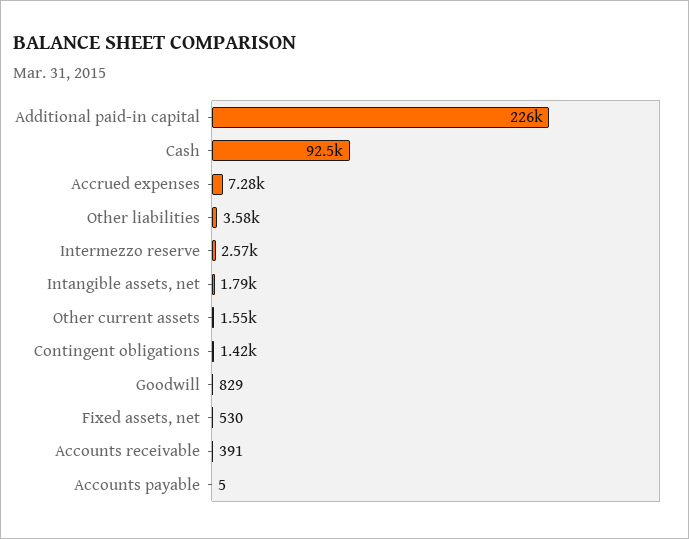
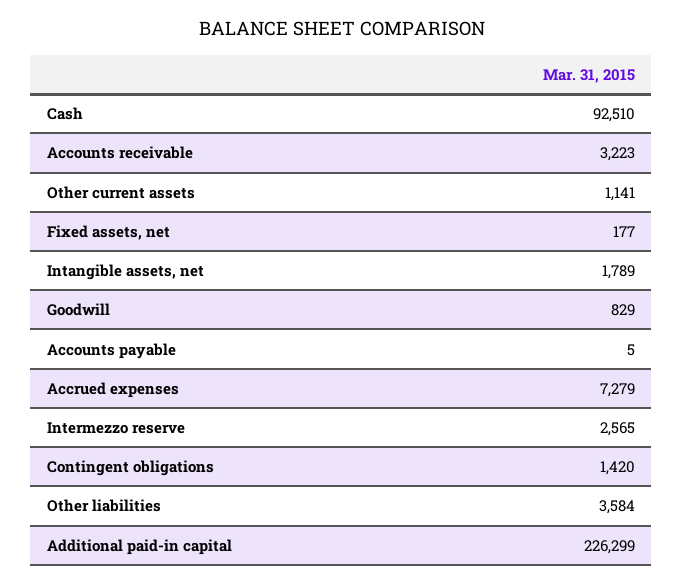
  {
    "Additional paid-in capital": 226299,
    "Cash": 92510,
    "Accrued expenses": 7279,
    "Other liabilities": 3584,
    "Intermezzo reserve": 2565,
    "Intangible assets, net": 1789,
-   "Other current assets": 1550,
+   "Other current assets": 1141,
    "Contingent obligations": 1420,
    "Goodwill": 829,
-   "Fixed assets, net": 530,
+   "Fixed assets, net": 177,
-   "Accounts receivable": 391,
+   "Accounts receivable": 3223,
    "Accounts payable": 5
  }

